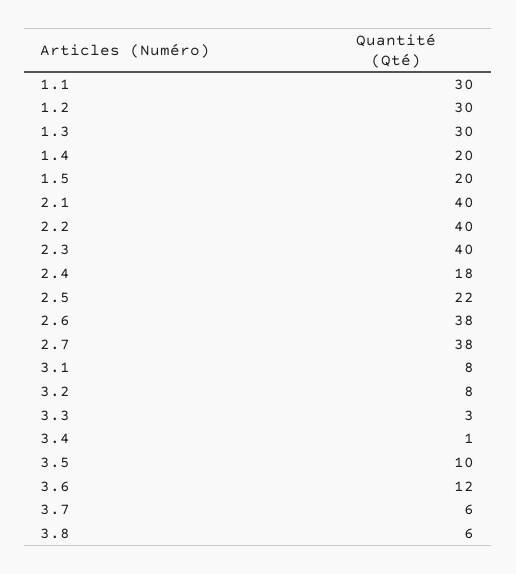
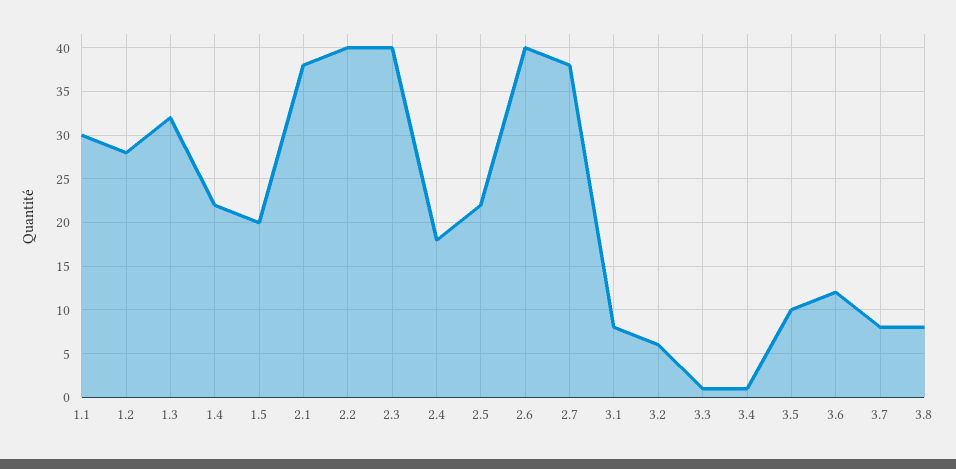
  {
    "1.1": 30,
-   "1.2": 30,
+   "1.2": 28,
-   "1.3": 30,
+   "1.3": 32,
-   "1.4": 20,
+   "1.4": 22,
    "1.5": 20,
-   "2.1": 40,
+   "2.1": 38,
    "2.2": 40,
    "2.3": 40,
    "2.4": 18,
    "2.5": 22,
-   "2.6": 38,
+   "2.6": 40,
    "2.7": 38,
    "3.1": 8,
-   "3.2": 8,
+   "3.2": 6,
-   "3.3": 3,
+   "3.3": 1,
    "3.4": 1,
    "3.5": 10,
    "3.6": 12,
-   "3.7": 6,
+   "3.7": 8,
-   "3.8": 6
+   "3.8": 8
  }

